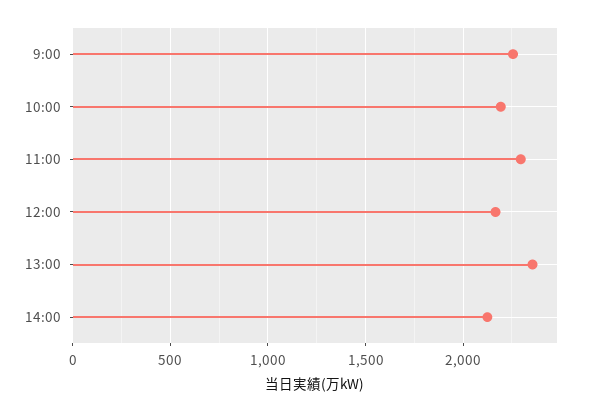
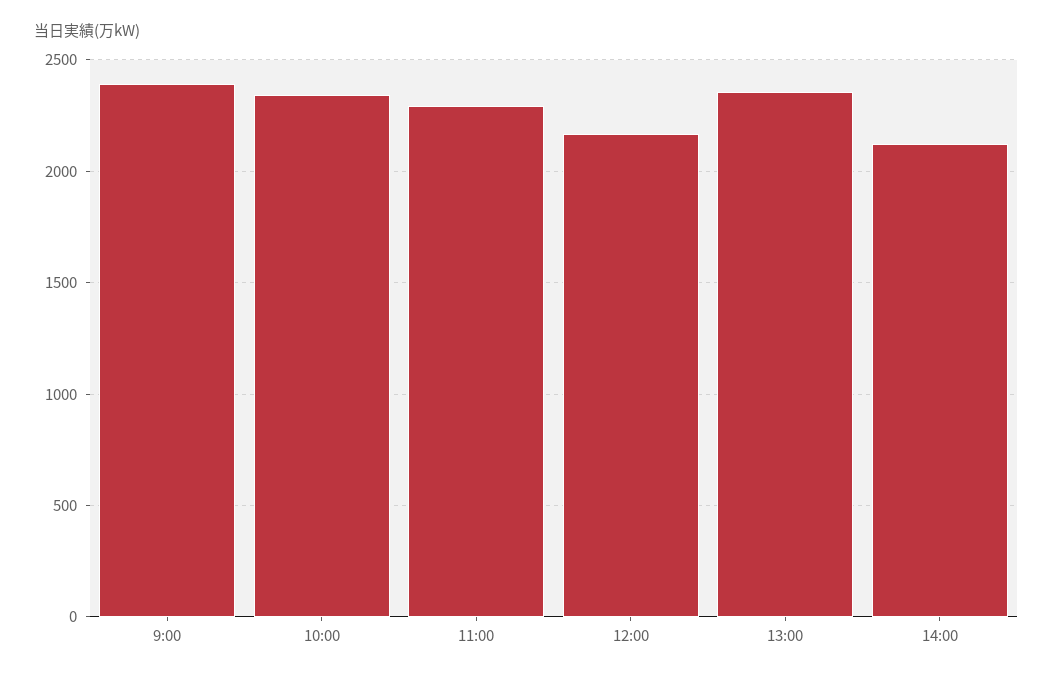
  {
-   "9:00": 2250,
+   "9:00": 2400,
-   "10:00": 2200,
+   "10:00": 2350,
    "11:00": 2300,
    "12:00": 2150,
    "13:00": 2350,
    "14:00": 2100
  }

